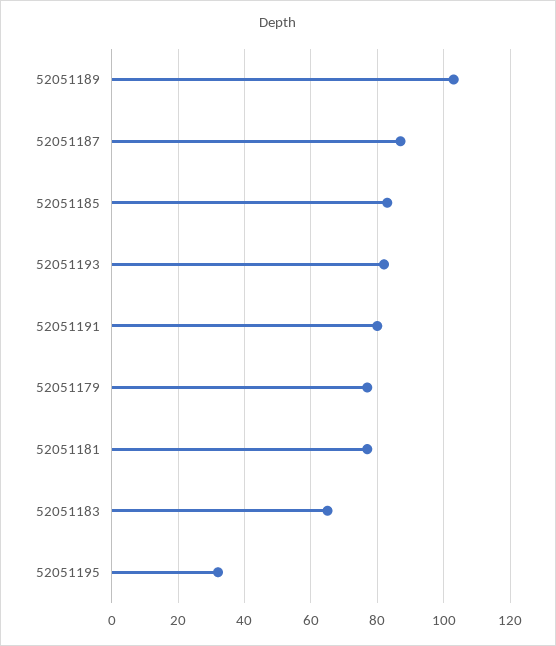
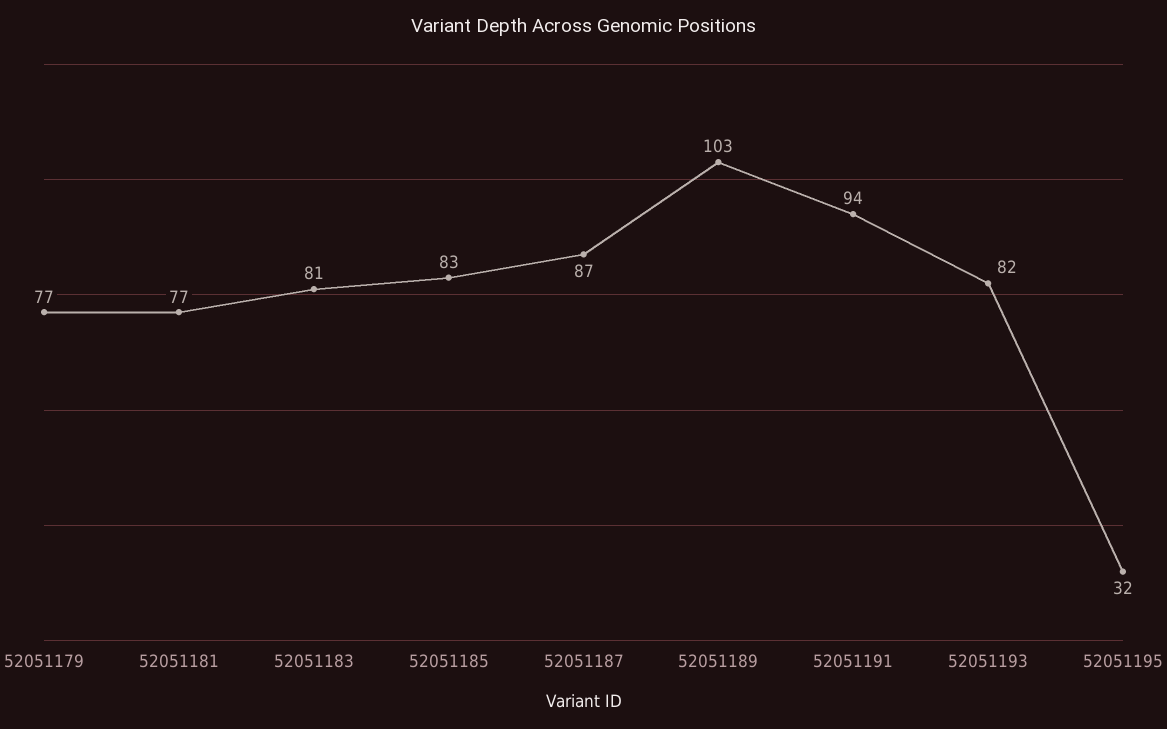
  {
    "52051189": 103,
    "52051187": 87,
    "52051185": 83,
    "52051193": 82,
-   "52051191": 80,
+   "52051191": 94,
    "52051179": 77,
    "52051181": 77,
-   "52051183": 65,
+   "52051183": 81,
    "52051195": 32
  }

